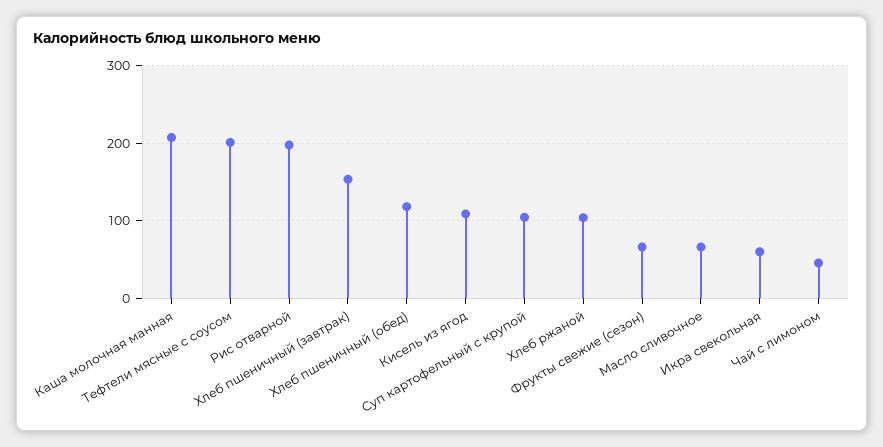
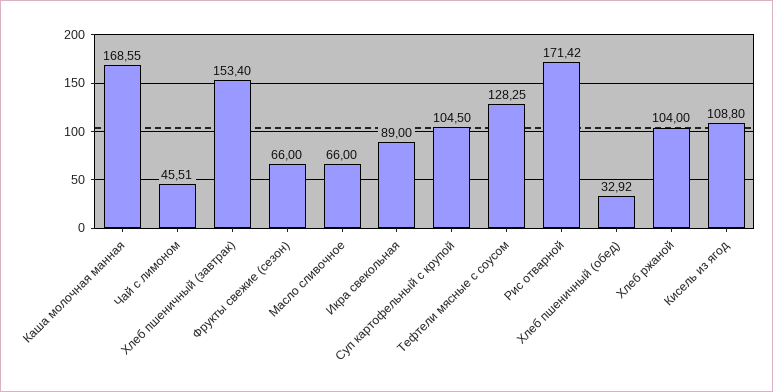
  {
-   "Каша молочная манная": 210,
+   "Каша молочная манная": 168.55,
-   "Тефтели мясные с соусом": 200,
+   "Тефтели мясные с соусом": 128.25,
-   "Рис отварной": 200,
+   "Рис отварной": 171.42,
    "Хлеб пшеничный (завтрак)": 153.4,
-   "Хлеб пшеничный (обед)": 120,
+   "Хлеб пшеничный (обед)": 32.92,
    "Кисель из ягод": 108.8,
    "Суп картофельный с крупой": 104.5,
    "Хлеб ржаной": 104,
    "Фрукты свежие (сезон)": 66,
    "Масло сливочное": 66,
-   "Икра свекольная": 60,
+   "Икра свекольная": 89,
    "Чай с лимоном": 45.51
  }

